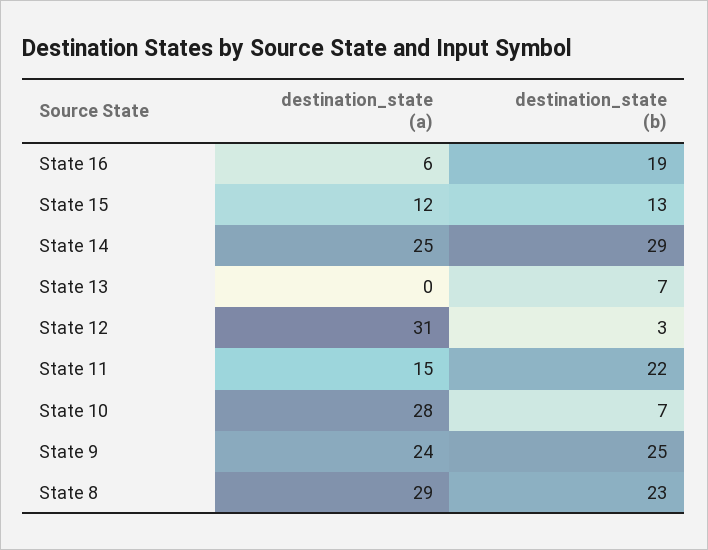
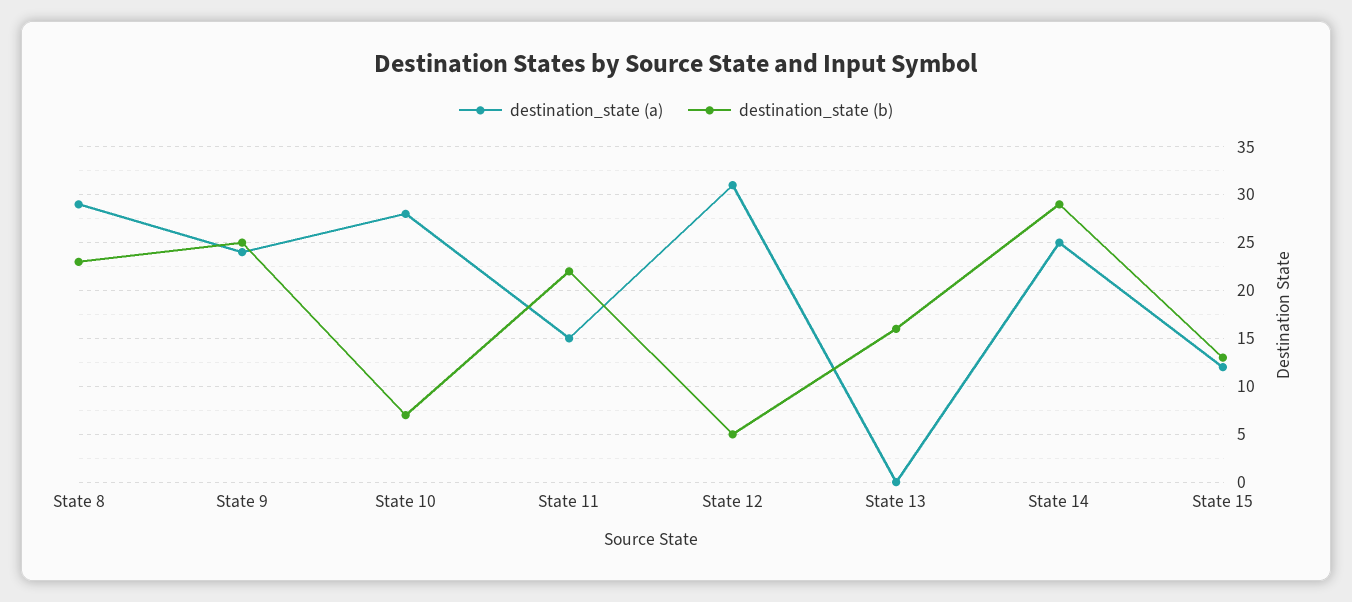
  {
    "destination_state (a)": {
-     "State 16": 6,
      "State 15": 12,
      "State 14": 25,
      "State 13": 0,
      "State 12": 31,
      "State 11": 15,
      "State 10": 28,
      "State 9": 24,
      "State 8": 29
    },
    "destination_state (b)": {
-     "State 16": 19,
      "State 15": 13,
      "State 14": 29,
-     "State 13": 7,
+     "State 13": 16,
-     "State 12": 3,
+     "State 12": 5,
      "State 11": 22,
      "State 10": 7,
      "State 9": 25,
      "State 8": 23
    }
  }

